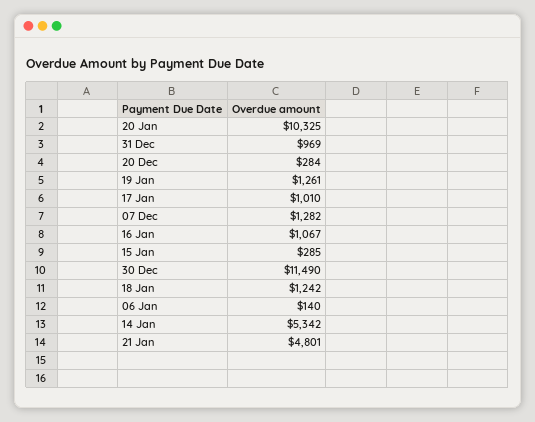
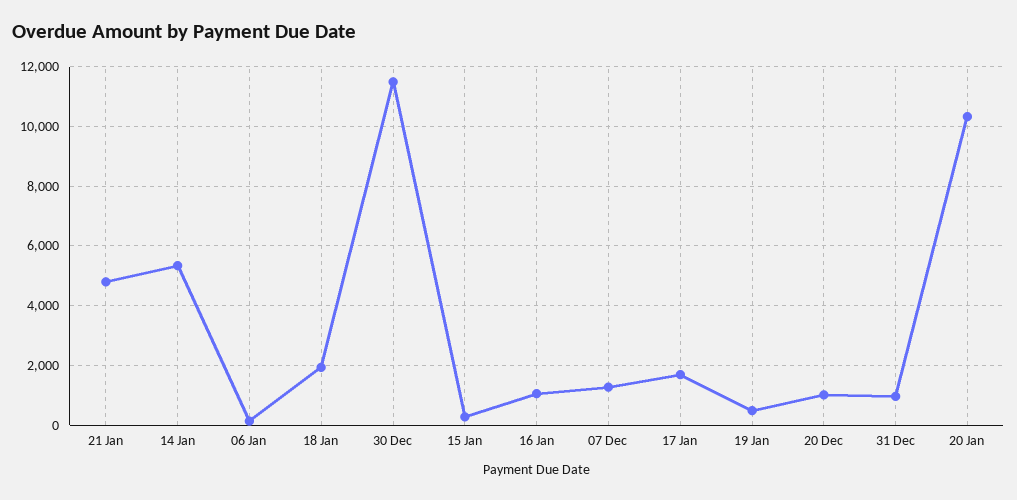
  {
    "20 Jan": 10325,
    "31 Dec": 969,
-   "20 Dec": 284,
+   "20 Dec": 1000,
-   "19 Jan": 1261,
+   "19 Jan": 500,
-   "17 Jan": 1010,
+   "17 Jan": 1750,
    "07 Dec": 1282,
    "16 Jan": 1067,
    "15 Jan": 285,
    "30 Dec": 11490,
-   "18 Jan": 1242,
+   "18 Jan": 2000,
    "06 Jan": 140,
    "14 Jan": 5342,
    "21 Jan": 4801
  }

